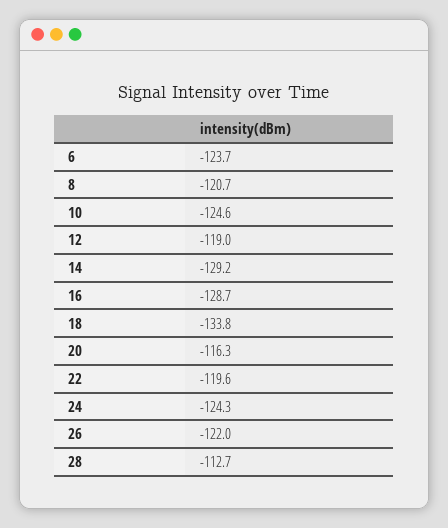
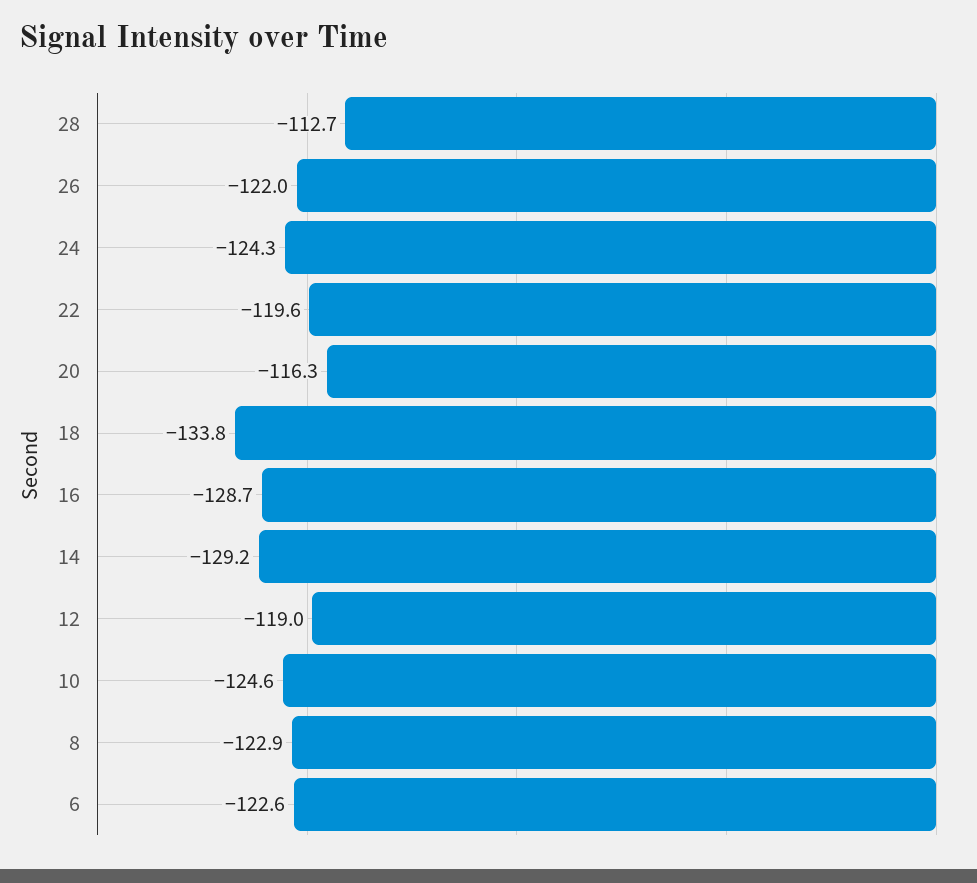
  {
-   "6": -123.7,
+   "6": -122.6,
-   "8": -120.7,
+   "8": -122.9,
    "10": -124.6,
    "12": -119,
    "14": -129.2,
    "16": -128.7,
    "18": -133.8,
    "20": -116.3,
    "22": -119.6,
    "24": -124.3,
    "26": -122,
    "28": -112.7
  }

